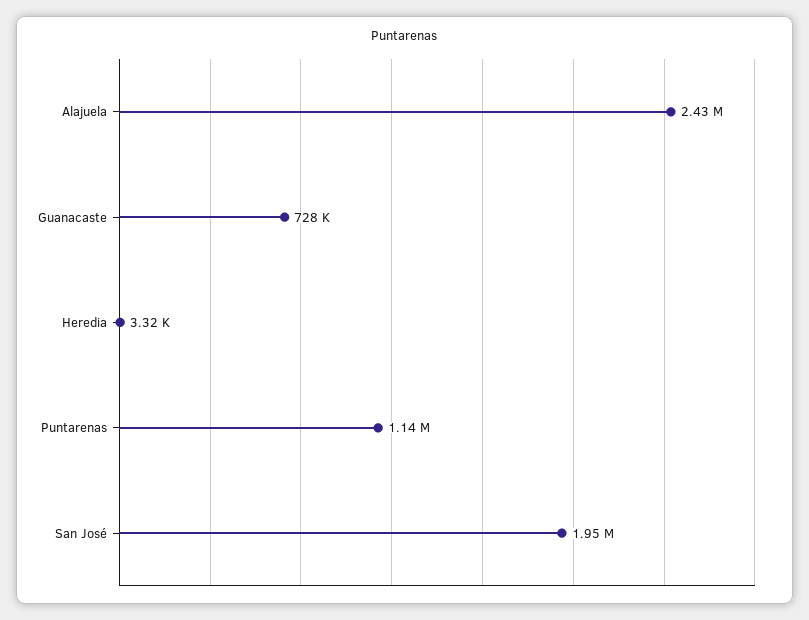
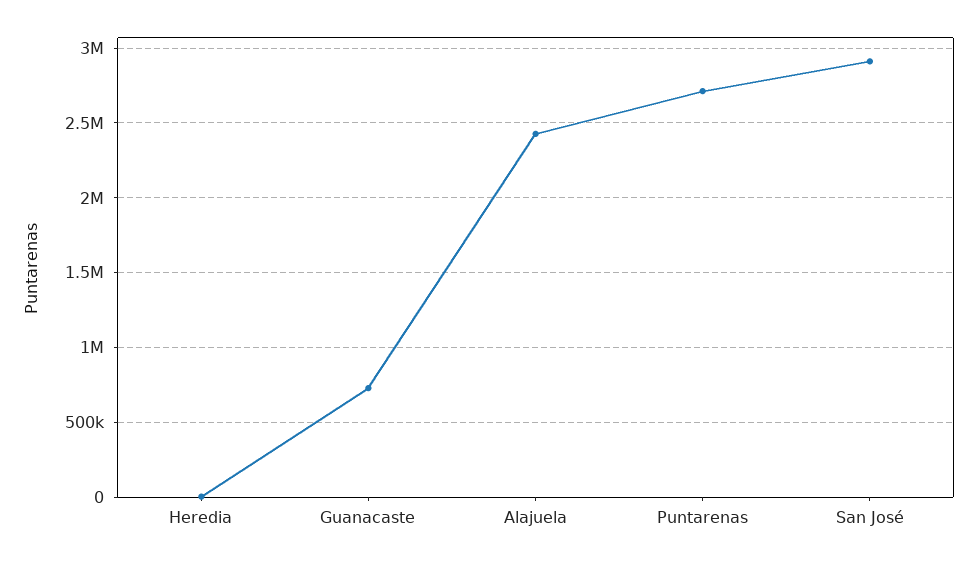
  {
    "Alajuela": 2430000,
    "Guanacaste": 728000,
    "Heredia": 3320,
-   "Puntarenas": 1140000,
+   "Puntarenas": 2700000,
-   "San José": 1950000
+   "San José": 2900000
  }

